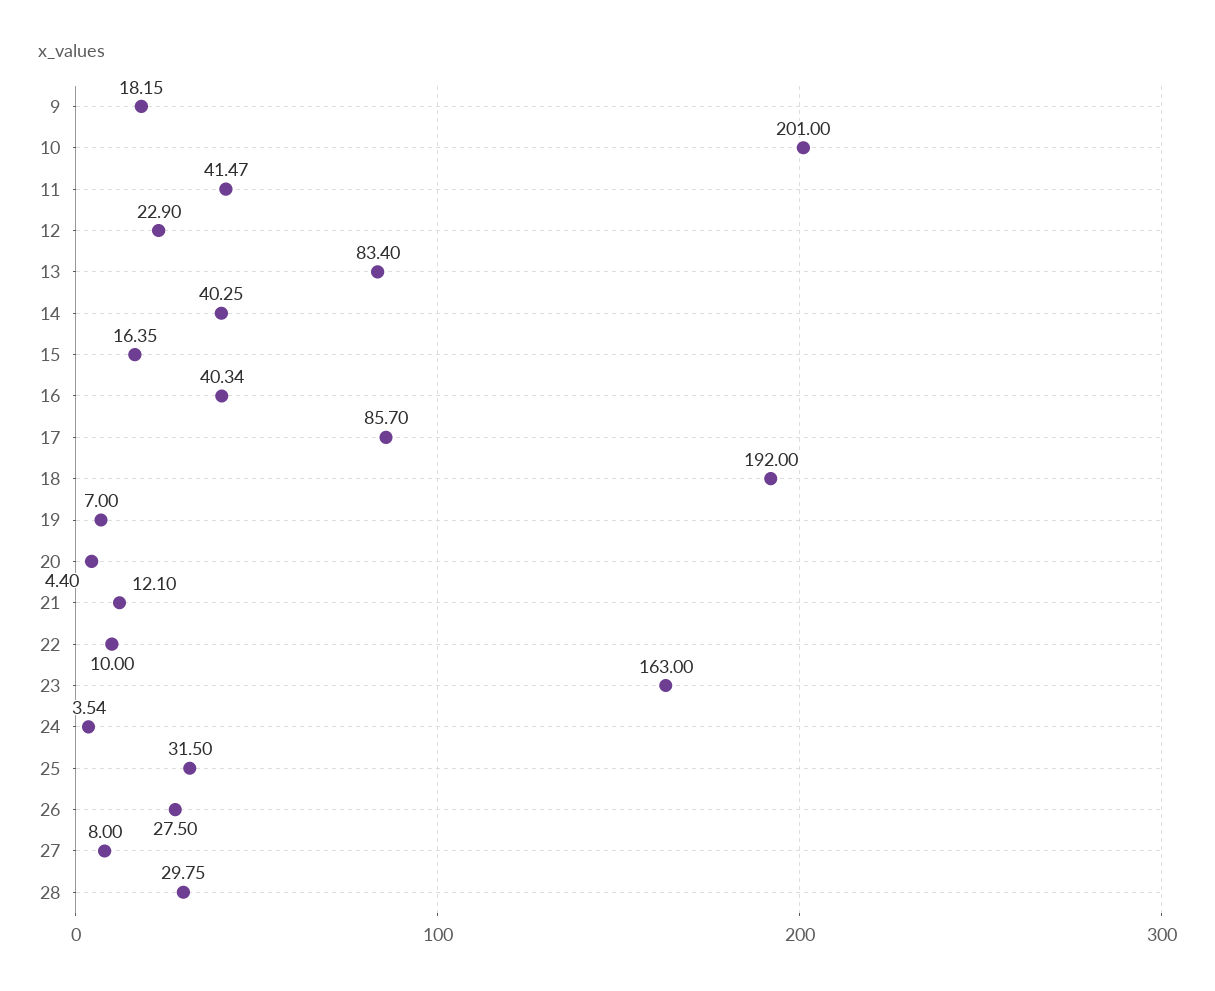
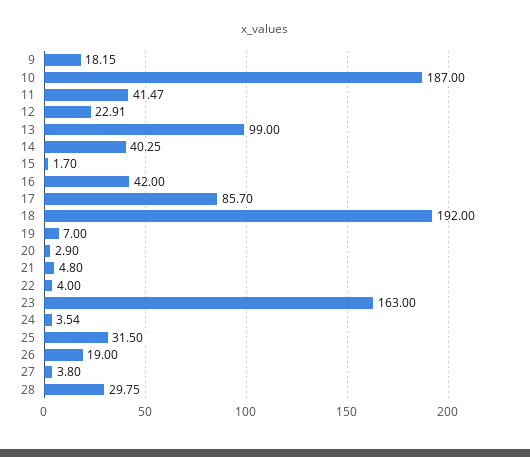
  {
    "9": 18.15,
-   "10": 201,
+   "10": 187,
    "11": 41.47,
-   "12": 22.9,
+   "12": 22.91,
-   "13": 83.4,
+   "13": 99,
    "14": 40.25,
-   "15": 16.35,
+   "15": 1.7,
-   "16": 40.34,
+   "16": 42,
    "17": 85.7,
    "18": 192,
    "19": 7,
-   "20": 4.4,
+   "20": 2.9,
-   "21": 12.1,
+   "21": 4.8,
-   "22": 10,
+   "22": 4,
    "23": 163,
    "24": 3.54,
    "25": 31.5,
-   "26": 27.5,
+   "26": 19,
-   "27": 8,
+   "27": 3.8,
    "28": 29.75
  }

